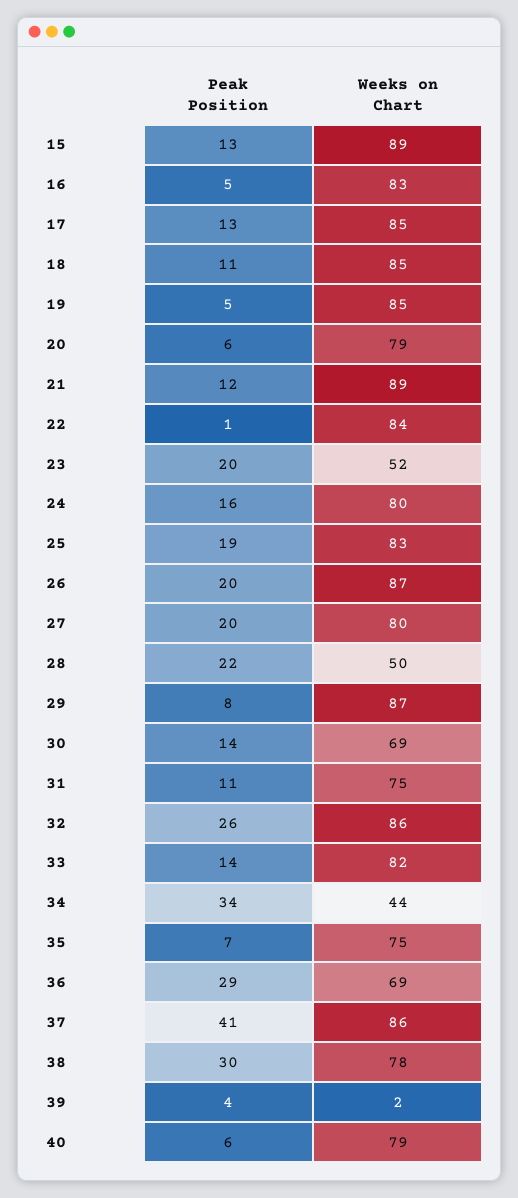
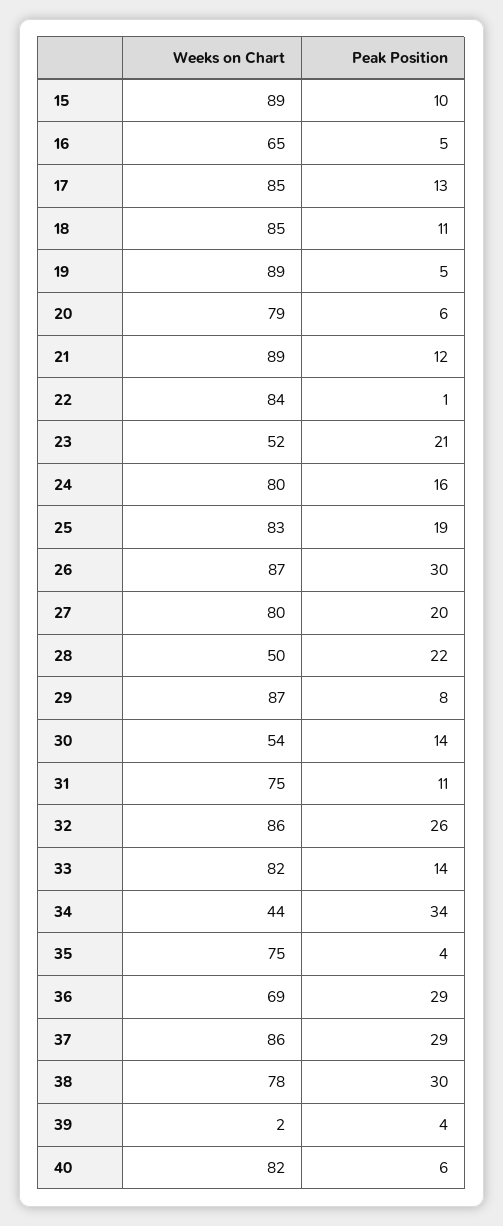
  {
    "Peak Position": {
-     "15": 13,
+     "15": 10,
      "16": 5,
      "17": 13,
      "18": 11,
      "19": 5,
      "20": 6,
      "21": 12,
      "22": 1,
-     "23": 20,
+     "23": 21,
      "24": 16,
      "25": 19,
-     "26": 20,
+     "26": 30,
      "27": 20,
      "28": 22,
      "29": 8,
      "30": 14,
      "31": 11,
      "32": 26,
      "33": 14,
      "34": 34,
-     "35": 7,
+     "35": 4,
      "36": 29,
-     "37": 41,
+     "37": 29,
      "38": 30,
      "39": 4,
      "40": 6
    },
    "Weeks on Chart": {
      "15": 89,
-     "16": 83,
+     "16": 65,
      "17": 85,
      "18": 85,
-     "19": 85,
+     "19": 89,
      "20": 79,
      "21": 89,
      "22": 84,
      "23": 52,
      "24": 80,
      "25": 83,
      "26": 87,
      "27": 80,
      "28": 50,
      "29": 87,
-     "30": 69,
+     "30": 54,
      "31": 75,
      "32": 86,
      "33": 82,
      "34": 44,
      "35": 75,
      "36": 69,
      "37": 86,
      "38": 78,
      "39": 2,
-     "40": 79
+     "40": 82
    }
  }

